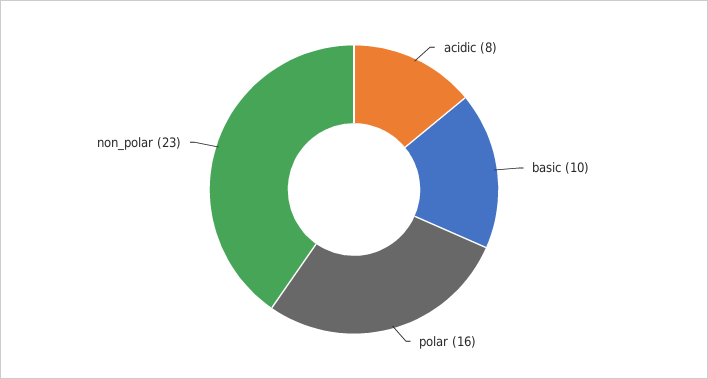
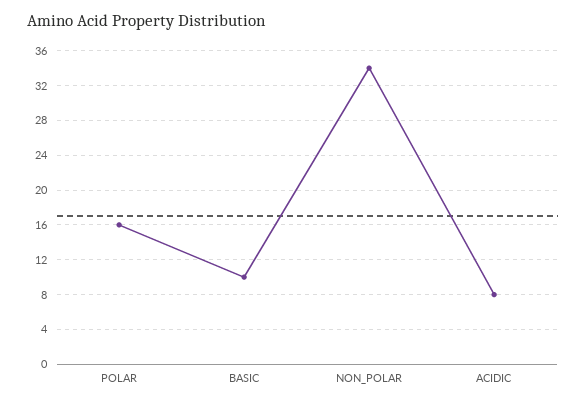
  {
    "acidic": 8,
    "basic": 10,
    "polar": 16,
-   "non_polar": 23
+   "non_polar": 34
  }

